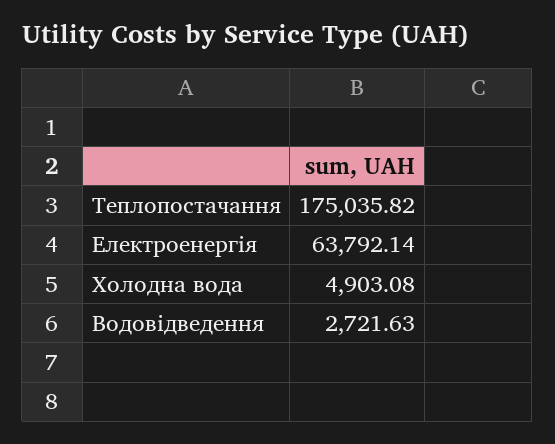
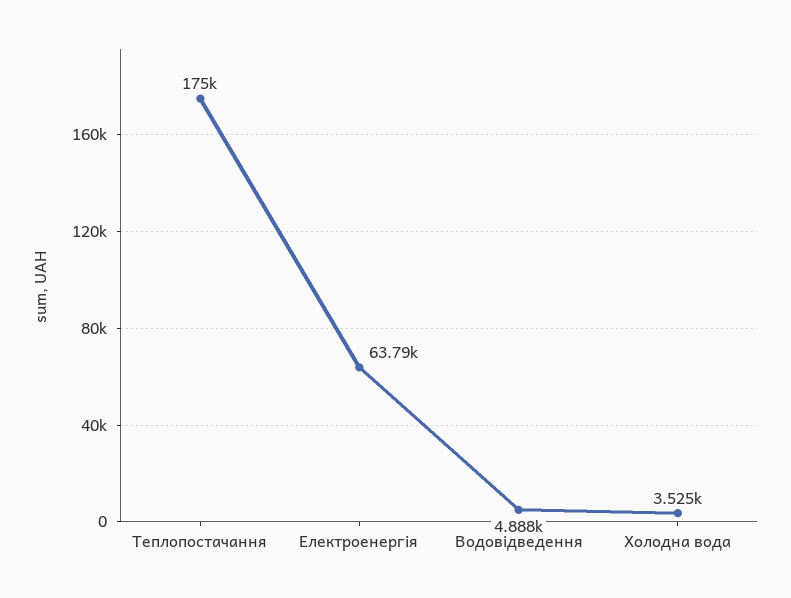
  {
    "Теплопостачання": 175035.82,
    "Електроенергія": 63792.14,
-   "Холодна вода": 4903.08,
+   "Холодна вода": 3525,
-   "Водовідведення": 2721.63
+   "Водовідведення": 4888
  }

